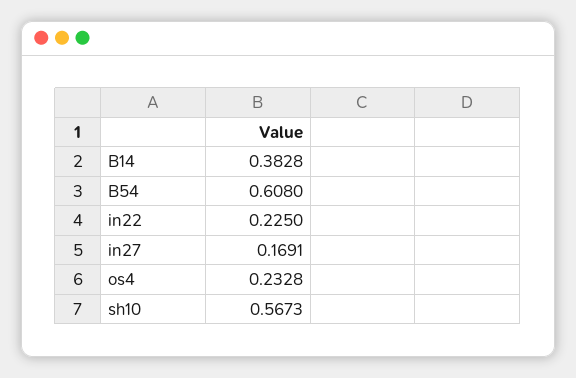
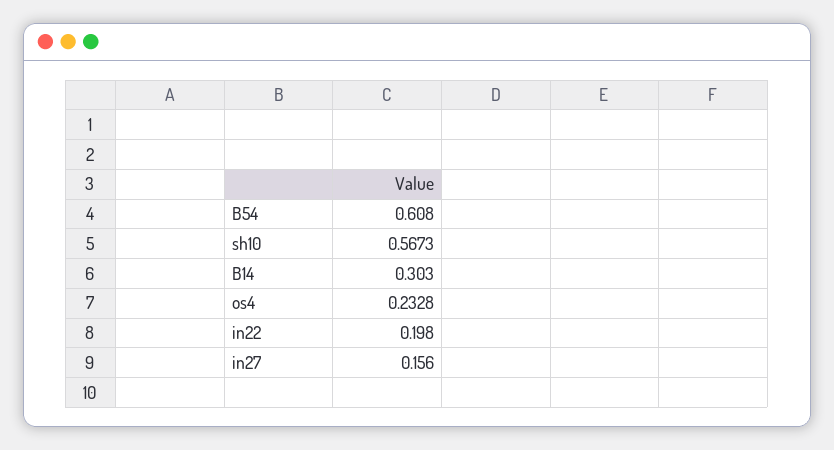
  {
-   "B14": 0.3828,
+   "B14": 0.303,
    "B54": 0.608,
-   "in22": 0.225,
+   "in22": 0.198,
-   "in27": 0.1691,
+   "in27": 0.156,
    "os4": 0.2328,
    "sh10": 0.5673
  }

